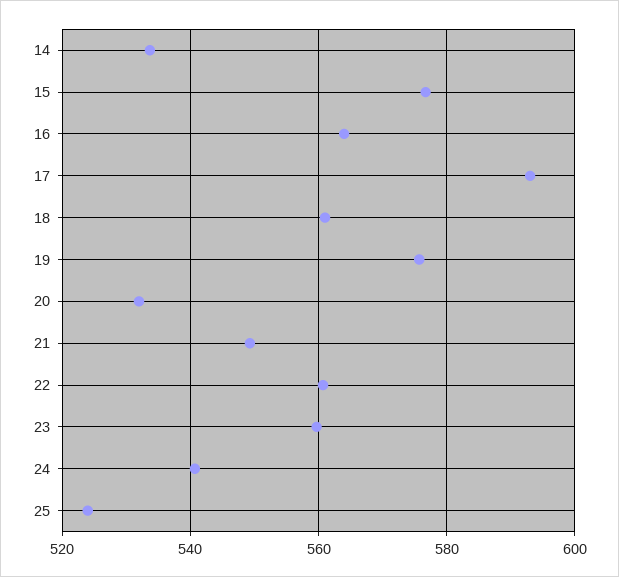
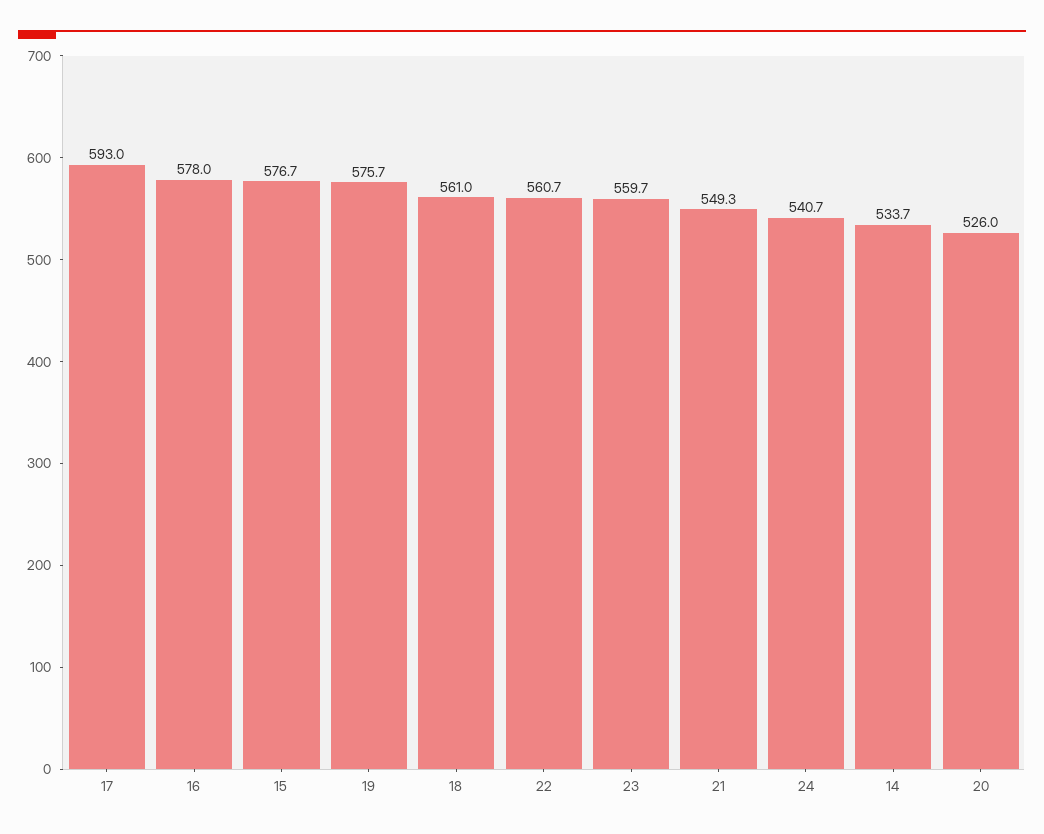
  {
    "14": 533.7,
    "15": 576.7,
-   "16": 564,
+   "16": 578,
    "17": 593,
    "18": 561,
    "19": 575.7,
-   "20": 532,
+   "20": 526,
    "21": 549.3,
    "22": 560.7,
    "23": 559.7,
-   "24": 540.7,
+   "24": 540.7
-   "25": 524
  }

